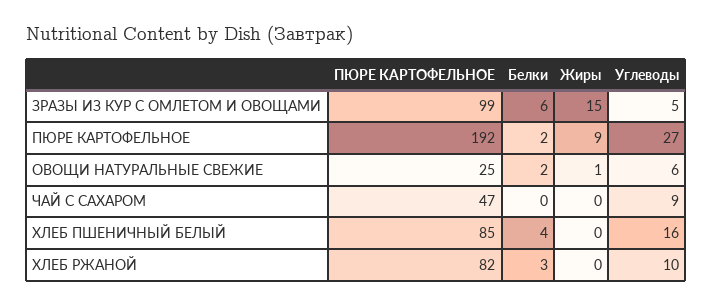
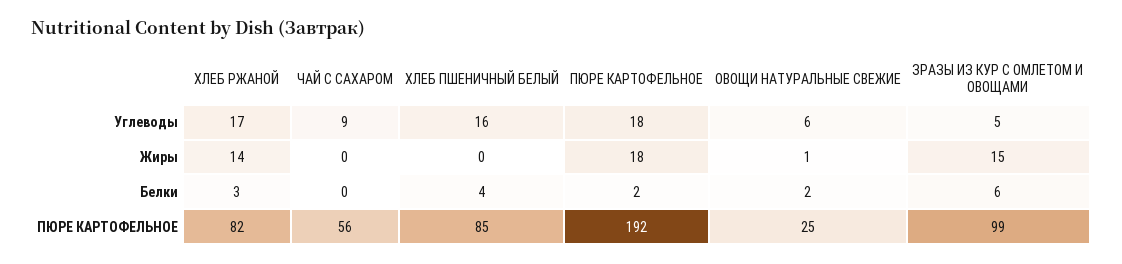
  {
    "ПЮРЕ КАРТОФЕЛЬНОЕ": {
      "ЗРАЗЫ ИЗ КУР С ОМЛЕТОМ И ОВОЩАМИ": 99,
      "ПЮРЕ КАРТОФЕЛЬНОЕ": 192,
      "ОВОЩИ НАТУРАЛЬНЫЕ СВЕЖИЕ": 25,
-     "ЧАЙ С САХАРОМ": 47,
+     "ЧАЙ С САХАРОМ": 56,
      "ХЛЕБ ПШЕНИЧНЫЙ БЕЛЫЙ": 85,
      "ХЛЕБ РЖАНОЙ": 82
    },
    "Белки": {
      "ЗРАЗЫ ИЗ КУР С ОМЛЕТОМ И ОВОЩАМИ": 6,
      "ПЮРЕ КАРТОФЕЛЬНОЕ": 2,
      "ОВОЩИ НАТУРАЛЬНЫЕ СВЕЖИЕ": 2,
      "ЧАЙ С САХАРОМ": 0,
      "ХЛЕБ ПШЕНИЧНЫЙ БЕЛЫЙ": 4,
      "ХЛЕБ РЖАНОЙ": 3
    },
    "Жиры": {
      "ЗРАЗЫ ИЗ КУР С ОМЛЕТОМ И ОВОЩАМИ": 15,
-     "ПЮРЕ КАРТОФЕЛЬНОЕ": 9,
+     "ПЮРЕ КАРТОФЕЛЬНОЕ": 18,
      "ОВОЩИ НАТУРАЛЬНЫЕ СВЕЖИЕ": 1,
      "ЧАЙ С САХАРОМ": 0,
      "ХЛЕБ ПШЕНИЧНЫЙ БЕЛЫЙ": 0,
-     "ХЛЕБ РЖАНОЙ": 0
+     "ХЛЕБ РЖАНОЙ": 14
    },
    "Углеводы": {
      "ЗРАЗЫ ИЗ КУР С ОМЛЕТОМ И ОВОЩАМИ": 5,
-     "ПЮРЕ КАРТОФЕЛЬНОЕ": 27,
+     "ПЮРЕ КАРТОФЕЛЬНОЕ": 18,
      "ОВОЩИ НАТУРАЛЬНЫЕ СВЕЖИЕ": 6,
      "ЧАЙ С САХАРОМ": 9,
      "ХЛЕБ ПШЕНИЧНЫЙ БЕЛЫЙ": 16,
-     "ХЛЕБ РЖАНОЙ": 10
+     "ХЛЕБ РЖАНОЙ": 17
    }
  }

